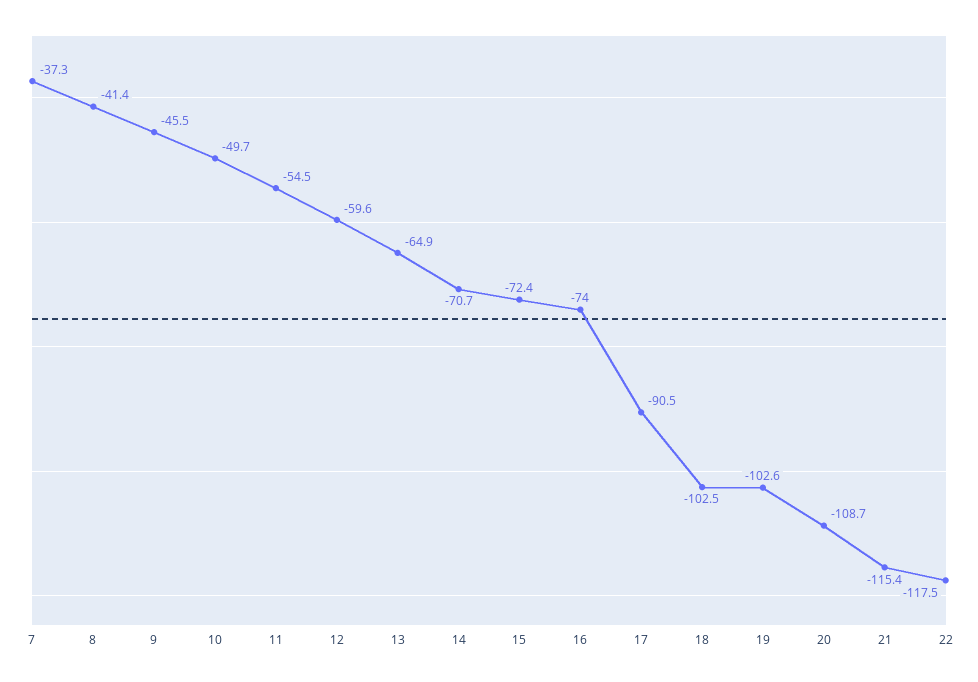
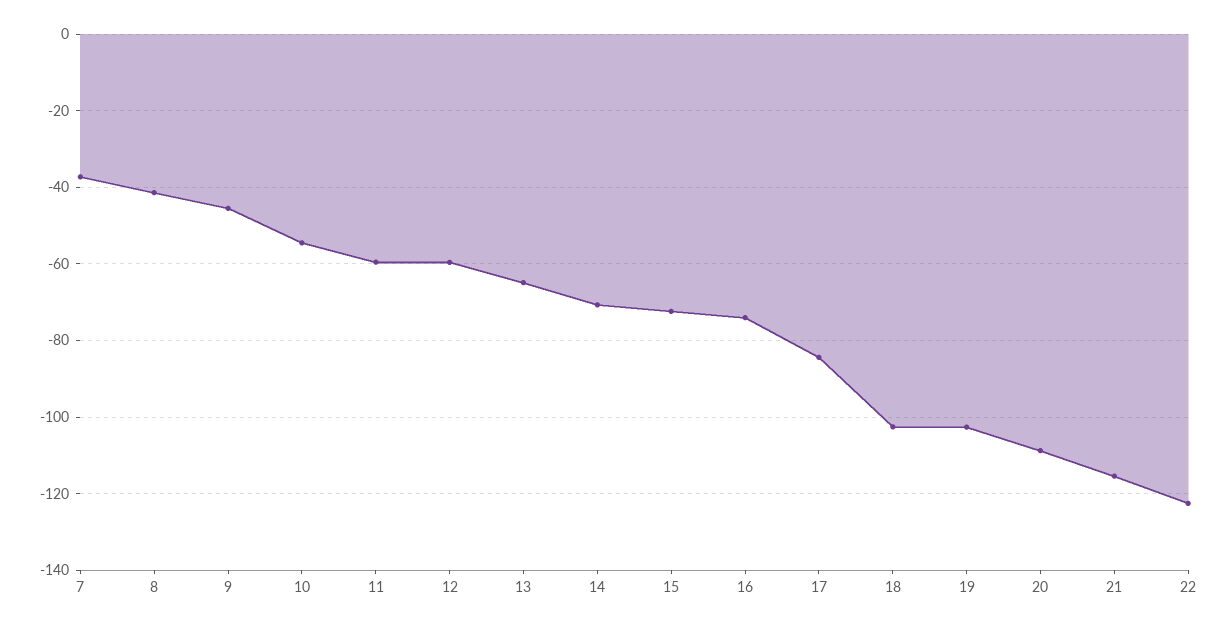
  {
    "7": -37.3,
    "8": -41.4,
    "9": -45.5,
-   "10": -49.7,
+   "10": -54,
-   "11": -54.5,
+   "11": -60,
    "12": -59.6,
    "13": -64.9,
    "14": -70.7,
    "15": -72.4,
    "16": -74,
-   "17": -90.5,
+   "17": -84,
    "18": -102.5,
    "19": -102.6,
    "20": -108.7,
    "21": -115.4,
-   "22": -117.5
+   "22": -122
  }

